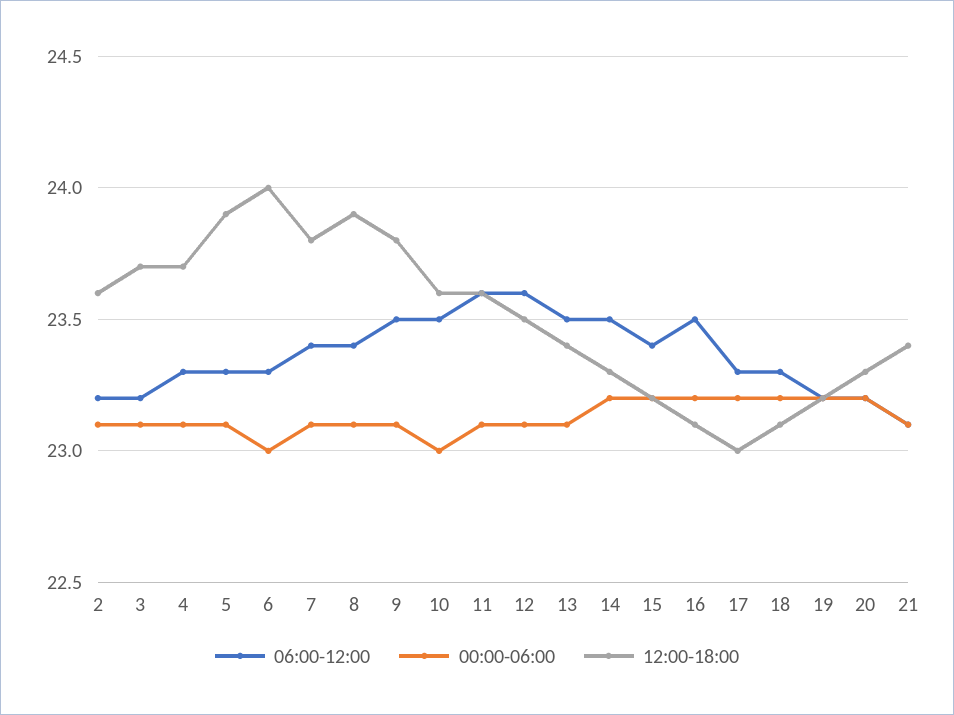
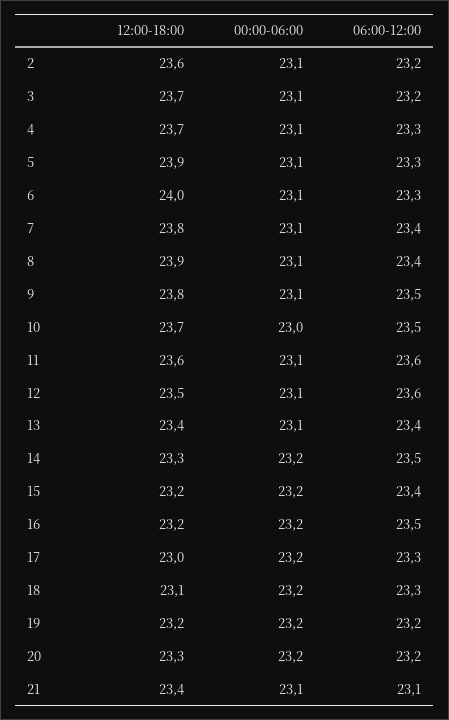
  {
    "06:00-12:00": {
      "2": 23.2,
      "3": 23.2,
      "4": 23.3,
      "5": 23.3,
      "6": 23.3,
      "7": 23.4,
      "8": 23.4,
      "9": 23.5,
      "10": 23.5,
      "11": 23.6,
      "12": 23.6,
-     "13": 23.5,
+     "13": 23.4,
      "14": 23.5,
      "15": 23.4,
      "16": 23.5,
      "17": 23.3,
      "18": 23.3,
      "19": 23.2,
      "20": 23.2,
      "21": 23.1
    },
    "00:00-06:00": {
      "2": 23.1,
      "3": 23.1,
      "4": 23.1,
      "5": 23.1,
-     "6": 23,
+     "6": 23.1,
      "7": 23.1,
      "8": 23.1,
      "9": 23.1,
      "10": 23,
      "11": 23.1,
      "12": 23.1,
      "13": 23.1,
      "14": 23.2,
      "15": 23.2,
      "16": 23.2,
      "17": 23.2,
      "18": 23.2,
      "19": 23.2,
      "20": 23.2,
      "21": 23.1
    },
    "12:00-18:00": {
      "2": 23.6,
      "3": 23.7,
      "4": 23.7,
      "5": 23.9,
      "6": 24,
      "7": 23.8,
      "8": 23.9,
      "9": 23.8,
-     "10": 23.6,
+     "10": 23.7,
      "11": 23.6,
      "12": 23.5,
      "13": 23.4,
      "14": 23.3,
      "15": 23.2,
-     "16": 23.1,
+     "16": 23.2,
      "17": 23,
      "18": 23.1,
      "19": 23.2,
      "20": 23.3,
      "21": 23.4
    }
  }

